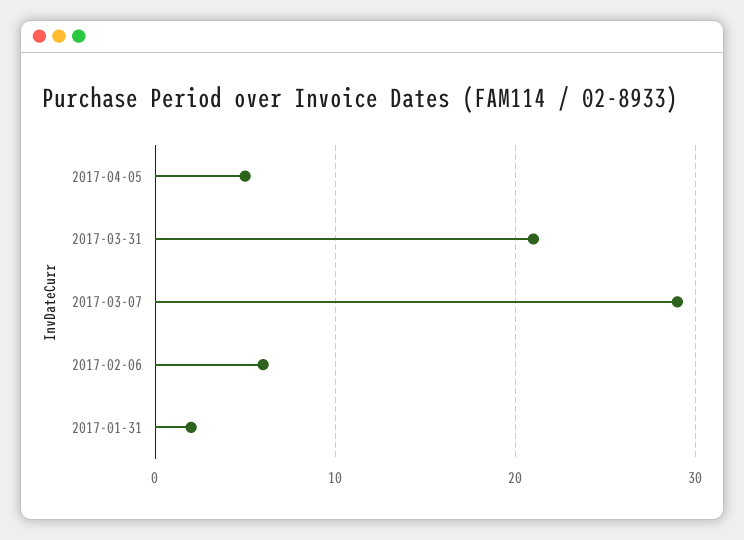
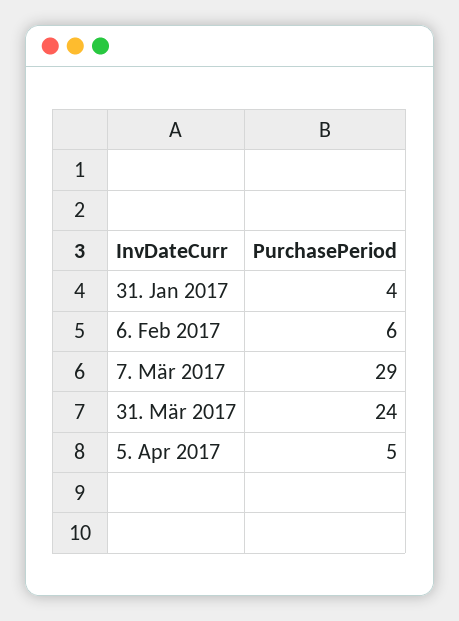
  {
    "2017-04-05": 5,
-   "2017-03-31": 21,
+   "2017-03-31": 24,
    "2017-03-07": 29,
    "2017-02-06": 6,
-   "2017-01-31": 2
+   "2017-01-31": 4
  }

